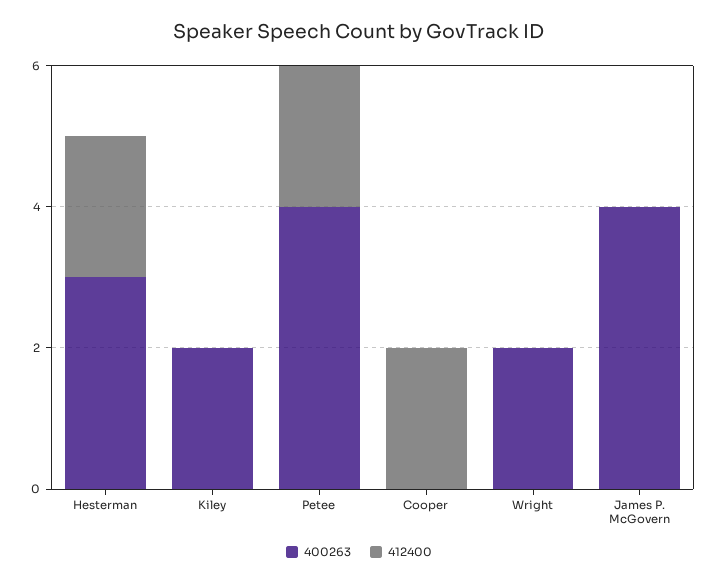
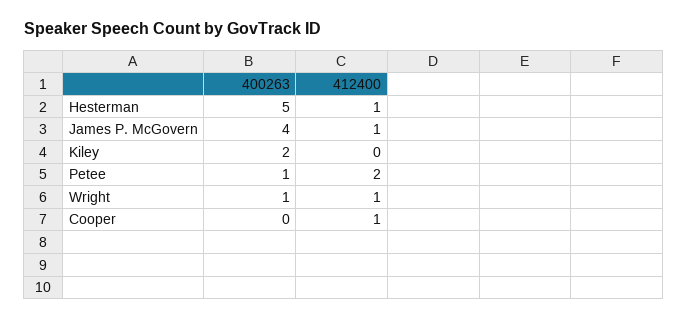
  {
    "400263": {
-     "Hesterman": 3,
+     "Hesterman": 5,
      "Kiley": 2,
-     "Petee": 4,
+     "Petee": 1,
      "Cooper": 0,
-     "Wright": 2,
+     "Wright": 1,
      "James P. McGovern": 4
    },
    "412400": {
-     "Hesterman": 2,
+     "Hesterman": 1,
      "Kiley": 0,
      "Petee": 2,
-     "Cooper": 2,
+     "Cooper": 1,
-     "Wright": 0,
+     "Wright": 1,
-     "James P. McGovern": 0
+     "James P. McGovern": 1
    }
  }

